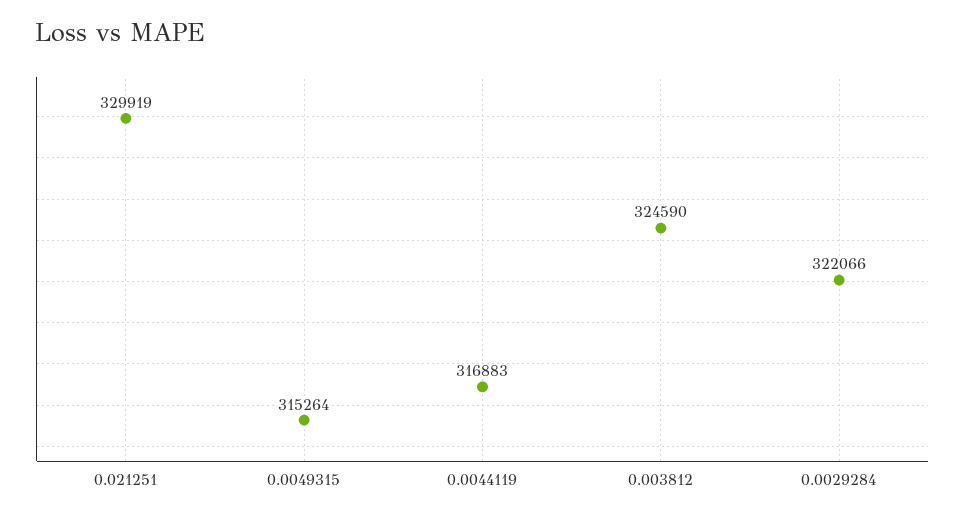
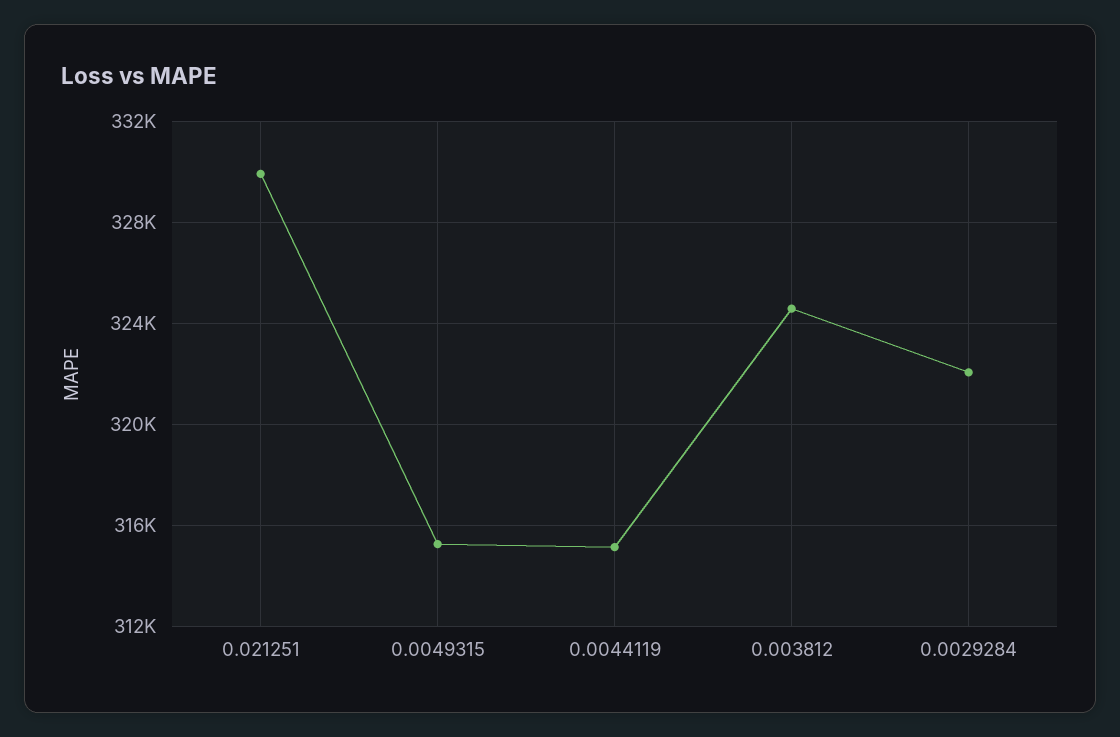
  {
    "0.021251": 329919,
    "0.0049315": 315264,
-   "0.0044119": 316883,
+   "0.0044119": 315000,
    "0.003812": 324590,
    "0.0029284": 322066
  }

